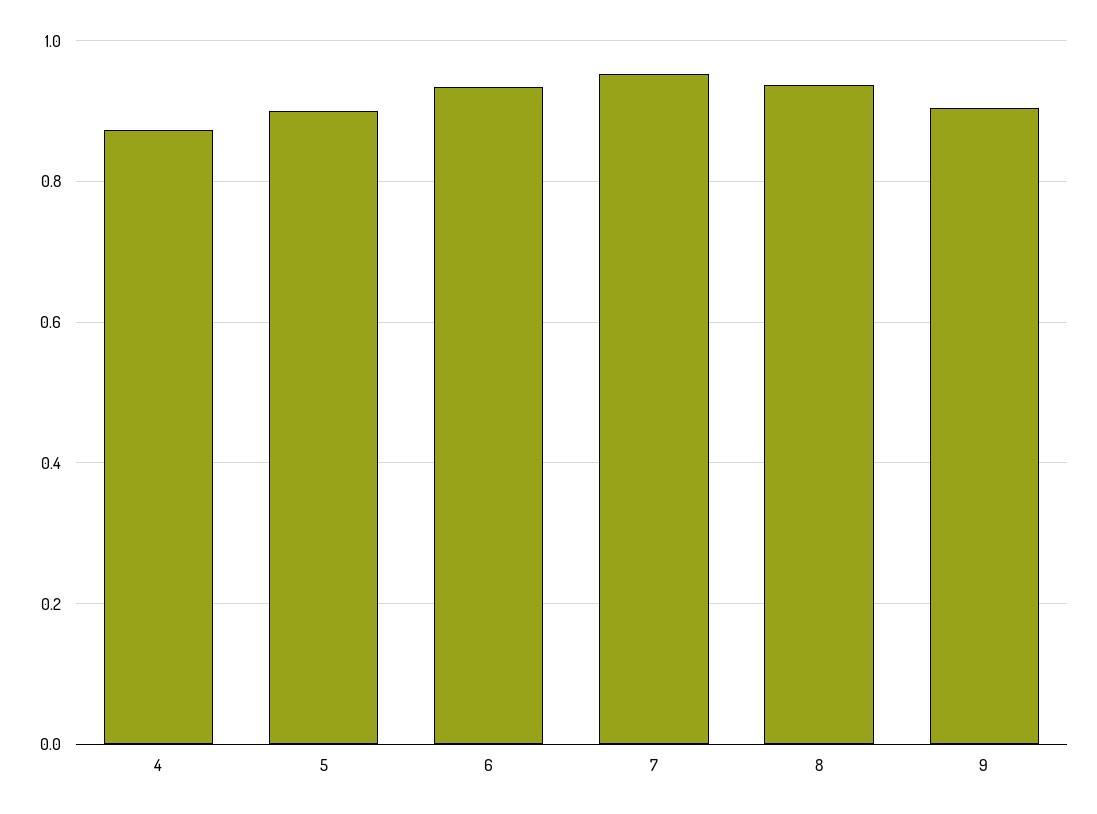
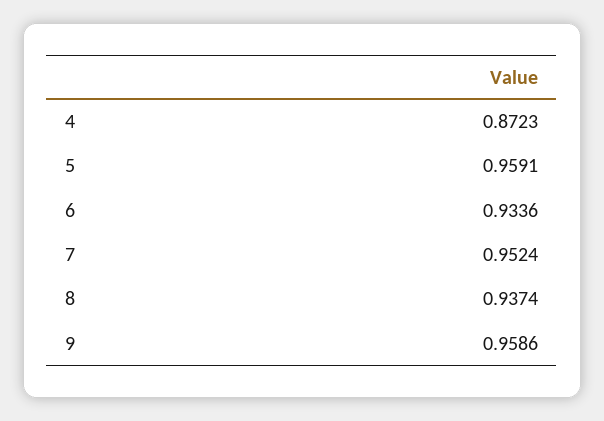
  {
    "4": 0.8723,
-   "5": 0.9,
+   "5": 0.9591,
    "6": 0.9336,
    "7": 0.9524,
    "8": 0.9374,
-   "9": 0.9
+   "9": 0.9586
  }

